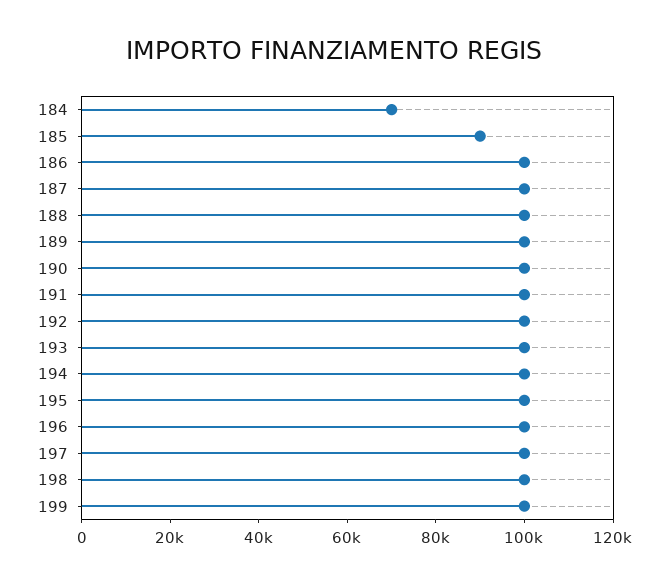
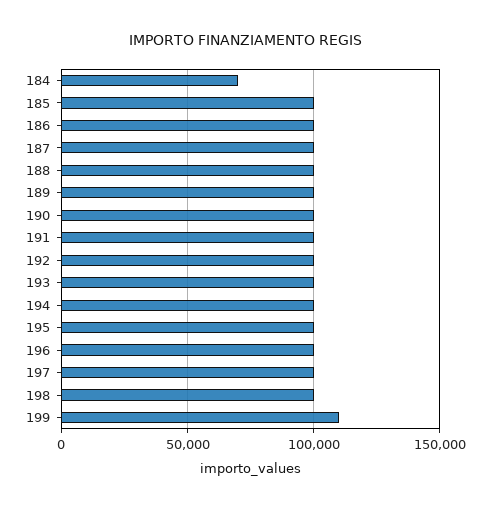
  {
    "184": 70000,
-   "185": 90000,
+   "185": 100000,
    "186": 100000,
    "187": 100000,
    "188": 100000,
    "189": 100000,
    "190": 100000,
    "191": 100000,
    "192": 100000,
    "193": 100000,
    "194": 100000,
    "195": 100000,
    "196": 100000,
    "197": 100000,
    "198": 100000,
-   "199": 100000
+   "199": 110000
  }

